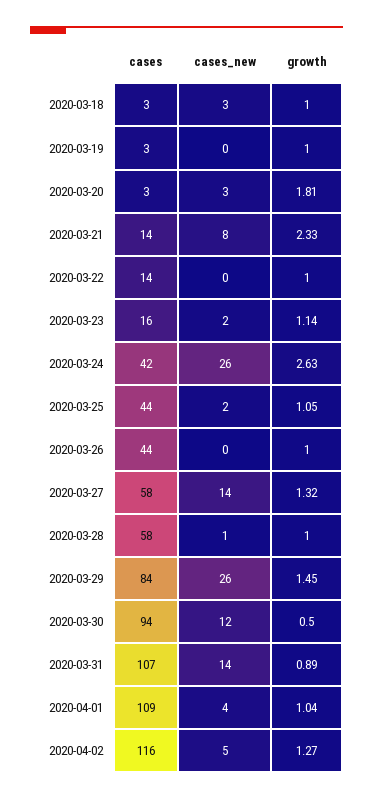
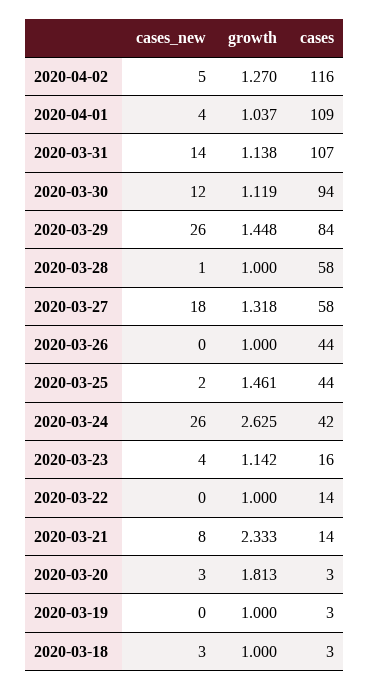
  {
    "cases": {
      "2020-03-18": 3,
      "2020-03-19": 3,
      "2020-03-20": 3,
      "2020-03-21": 14,
      "2020-03-22": 14,
      "2020-03-23": 16,
      "2020-03-24": 42,
      "2020-03-25": 44,
      "2020-03-26": 44,
      "2020-03-27": 58,
      "2020-03-28": 58,
      "2020-03-29": 84,
      "2020-03-30": 94,
      "2020-03-31": 107,
      "2020-04-01": 109,
      "2020-04-02": 116
    },
    "cases_new": {
      "2020-03-18": 3,
      "2020-03-19": 0,
      "2020-03-20": 3,
      "2020-03-21": 8,
      "2020-03-22": 0,
-     "2020-03-23": 2,
+     "2020-03-23": 4,
      "2020-03-24": 26,
      "2020-03-25": 2,
      "2020-03-26": 0,
-     "2020-03-27": 14,
+     "2020-03-27": 18,
      "2020-03-28": 1,
      "2020-03-29": 26,
      "2020-03-30": 12,
      "2020-03-31": 14,
      "2020-04-01": 4,
      "2020-04-02": 5
    },
    "growth": {
      "2020-03-18": 1,
      "2020-03-19": 1,
      "2020-03-20": 1.813,
      "2020-03-21": 2.333,
      "2020-03-22": 1,
      "2020-03-23": 1.142,
      "2020-03-24": 2.625,
-     "2020-03-25": 1.05,
+     "2020-03-25": 1.461,
      "2020-03-26": 1,
      "2020-03-27": 1.318,
      "2020-03-28": 1,
      "2020-03-29": 1.448,
-     "2020-03-30": 0.5,
+     "2020-03-30": 1.119,
-     "2020-03-31": 0.89,
+     "2020-03-31": 1.138,
      "2020-04-01": 1.037,
      "2020-04-02": 1.27
    }
  }

